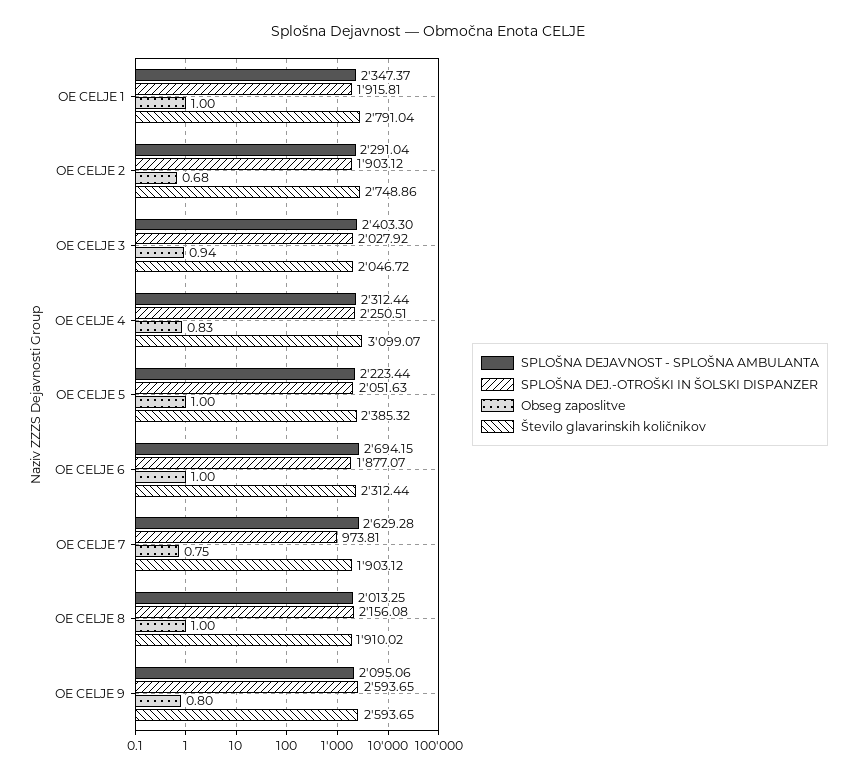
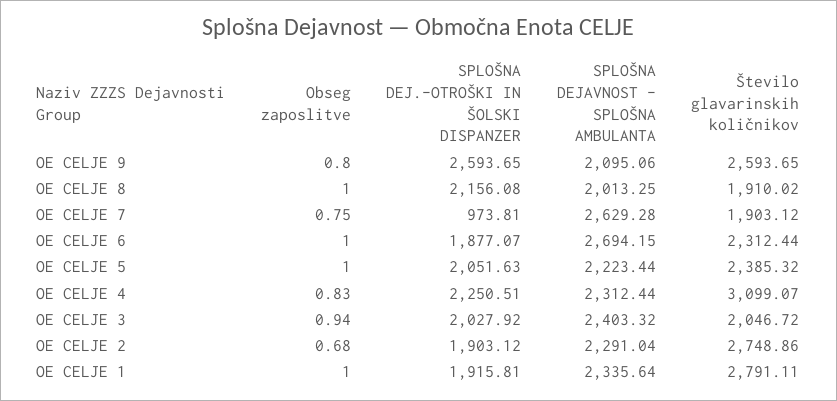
  {
    "SPLOŠNA DEJAVNOST - SPLOŠNA AMBULANTA": {
-     "OE CELJE 1": 2347.37,
+     "OE CELJE 1": 2335.64,
      "OE CELJE 2": 2291.04,
-     "OE CELJE 3": 2403.3,
+     "OE CELJE 3": 2403.32,
      "OE CELJE 4": 2312.44,
      "OE CELJE 5": 2223.44,
      "OE CELJE 6": 2694.15,
      "OE CELJE 7": 2629.28,
      "OE CELJE 8": 2013.25,
      "OE CELJE 9": 2095.06
    },
    "SPLOŠNA DEJ.-OTROŠKI IN ŠOLSKI DISPANZER": {
      "OE CELJE 1": 1915.81,
      "OE CELJE 2": 1903.12,
      "OE CELJE 3": 2027.92,
      "OE CELJE 4": 2250.51,
      "OE CELJE 5": 2051.63,
      "OE CELJE 6": 1877.07,
      "OE CELJE 7": 973.81,
      "OE CELJE 8": 2156.08,
      "OE CELJE 9": 2593.65
    },
    "Obseg zaposlitve": {
      "OE CELJE 1": 1,
      "OE CELJE 2": 0.68,
      "OE CELJE 3": 0.94,
      "OE CELJE 4": 0.83,
      "OE CELJE 5": 1,
      "OE CELJE 6": 1,
      "OE CELJE 7": 0.75,
      "OE CELJE 8": 1,
      "OE CELJE 9": 0.8
    },
    "Število glavarinskih količnikov": {
-     "OE CELJE 1": 2791.04,
+     "OE CELJE 1": 2791.11,
      "OE CELJE 2": 2748.86,
      "OE CELJE 3": 2046.72,
      "OE CELJE 4": 3099.07,
      "OE CELJE 5": 2385.32,
      "OE CELJE 6": 2312.44,
      "OE CELJE 7": 1903.12,
      "OE CELJE 8": 1910.02,
      "OE CELJE 9": 2593.65
    }
  }

